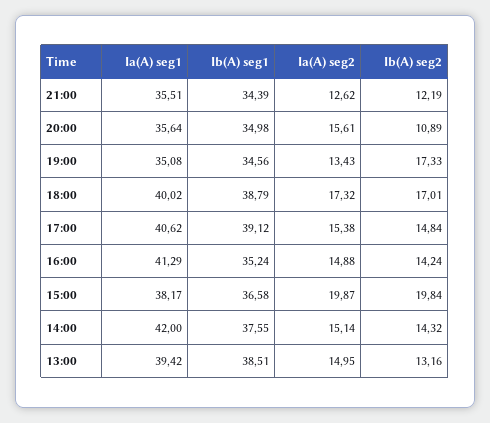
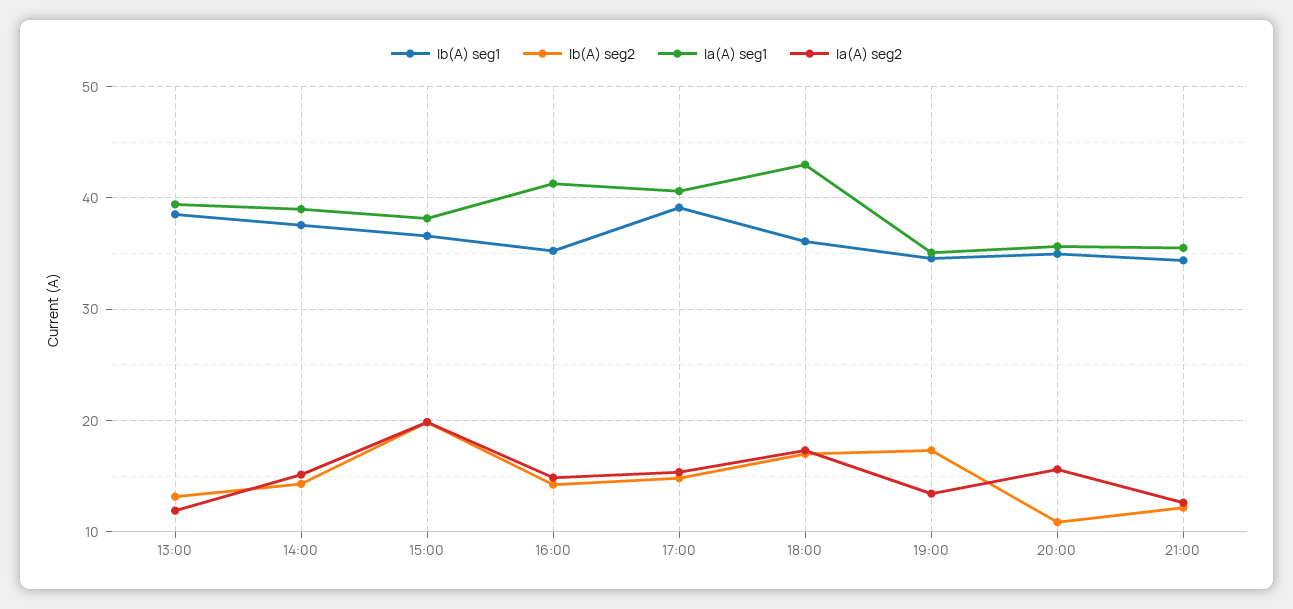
  {
    "Ia(A) seg1": {
      "21:00": 35.51,
      "20:00": 35.64,
      "19:00": 35.08,
-     "18:00": 40.02,
+     "18:00": 43,
      "17:00": 40.62,
      "16:00": 41.29,
      "15:00": 38.17,
-     "14:00": 42,
+     "14:00": 39,
      "13:00": 39.42
    },
    "Ib(A) seg1": {
      "21:00": 34.39,
      "20:00": 34.98,
      "19:00": 34.56,
-     "18:00": 38.79,
+     "18:00": 36,
      "17:00": 39.12,
      "16:00": 35.24,
      "15:00": 36.58,
      "14:00": 37.55,
      "13:00": 38.51
    },
    "Ia(A) seg2": {
      "21:00": 12.62,
      "20:00": 15.61,
      "19:00": 13.43,
      "18:00": 17.32,
      "17:00": 15.38,
      "16:00": 14.88,
      "15:00": 19.87,
      "14:00": 15.14,
-     "13:00": 14.95
+     "13:00": 12
    },
    "Ib(A) seg2": {
      "21:00": 12.19,
      "20:00": 10.89,
      "19:00": 17.33,
      "18:00": 17.01,
      "17:00": 14.84,
      "16:00": 14.24,
      "15:00": 19.84,
      "14:00": 14.32,
      "13:00": 13.16
    }
  }

